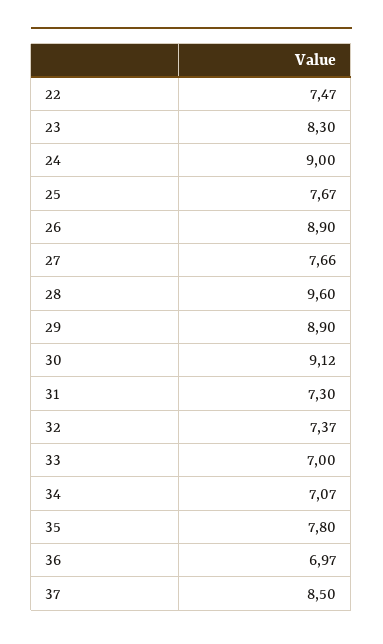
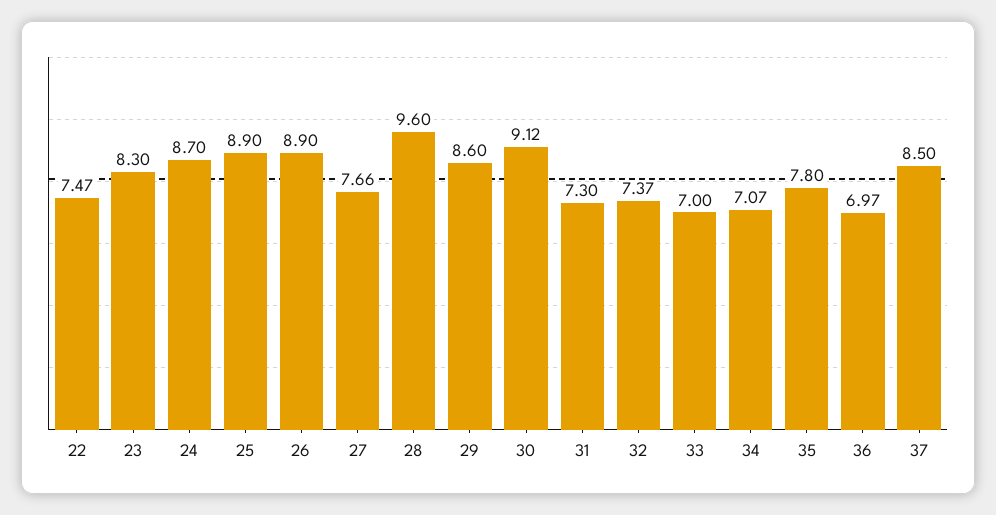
  {
    "22": 7.47,
    "23": 8.3,
-   "24": 9,
+   "24": 8.7,
-   "25": 7.67,
+   "25": 8.9,
    "26": 8.9,
    "27": 7.66,
    "28": 9.6,
-   "29": 8.9,
+   "29": 8.6,
    "30": 9.12,
    "31": 7.3,
    "32": 7.37,
    "33": 7,
    "34": 7.07,
    "35": 7.8,
    "36": 6.97,
    "37": 8.5
  }

